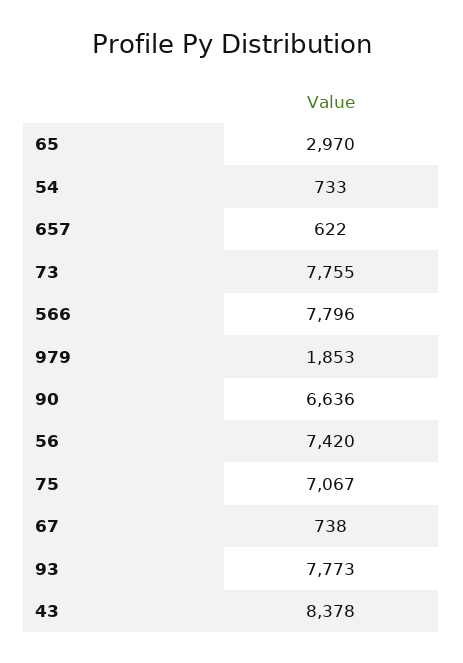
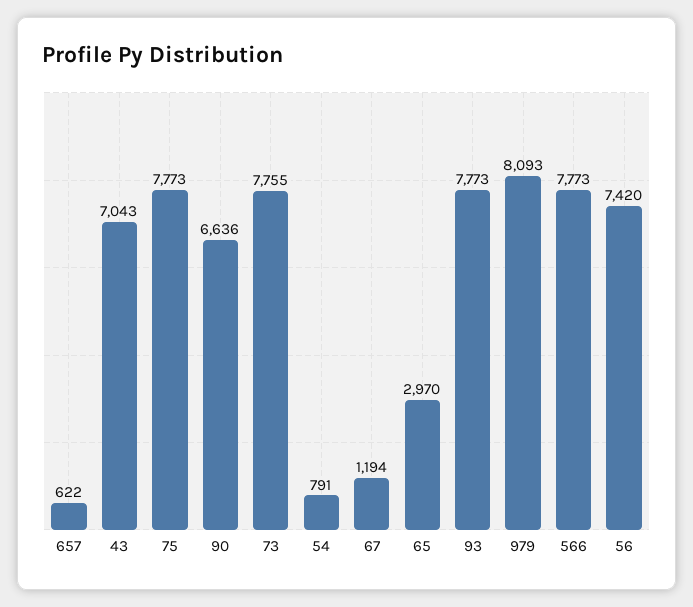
  {
    "65": 2970,
-   "54": 733,
+   "54": 791,
    "657": 622,
    "73": 7755,
-   "566": 7796,
+   "566": 7773,
-   "979": 1853,
+   "979": 8093,
    "90": 6636,
    "56": 7420,
-   "75": 7067,
+   "75": 7773,
-   "67": 738,
+   "67": 1194,
    "93": 7773,
-   "43": 8378
+   "43": 7043
  }

